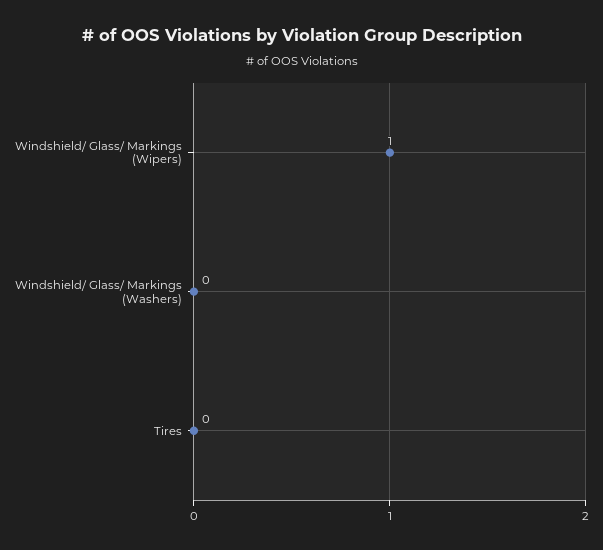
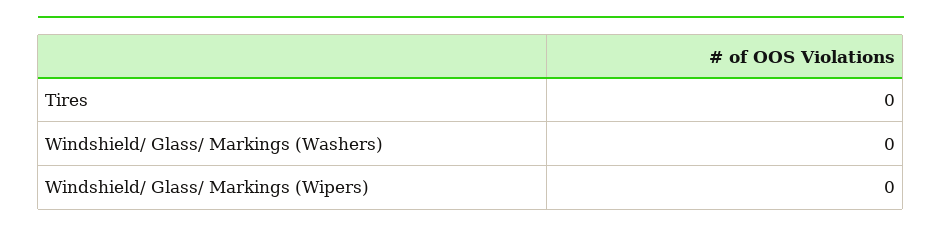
  {
-   "Windshield/ Glass/ Markings (Wipers)": 1,
+   "Windshield/ Glass/ Markings (Wipers)": 0,
    "Windshield/ Glass/ Markings (Washers)": 0,
    "Tires": 0
  }

